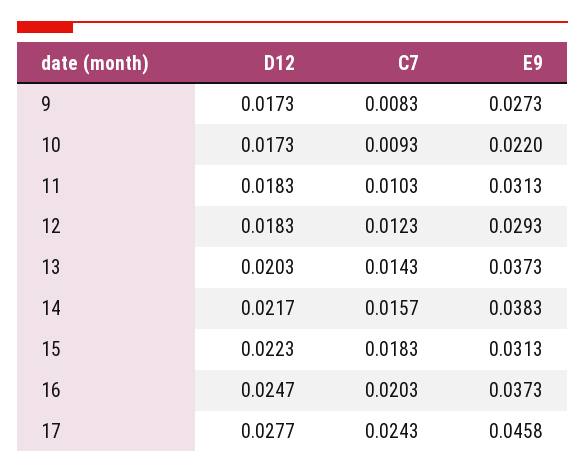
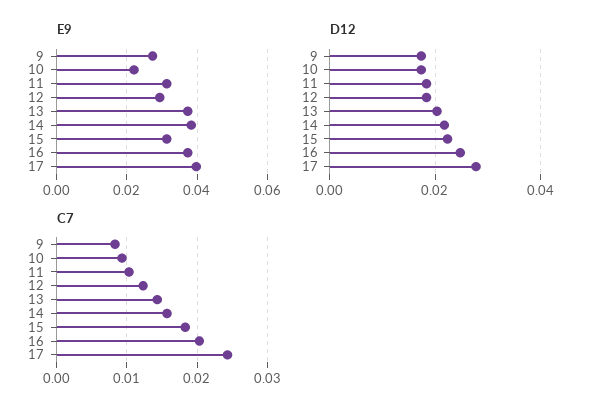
  {
    "D12": {
      "9": 0.0173,
      "10": 0.0173,
      "11": 0.0183,
      "12": 0.0183,
      "13": 0.0203,
      "14": 0.0217,
      "15": 0.0223,
      "16": 0.0247,
      "17": 0.0277
    },
    "C7": {
      "9": 0.0083,
      "10": 0.0093,
      "11": 0.0103,
      "12": 0.0123,
      "13": 0.0143,
      "14": 0.0157,
      "15": 0.0183,
      "16": 0.0203,
      "17": 0.0243
    },
    "E9": {
      "9": 0.0273,
      "10": 0.022,
      "11": 0.0313,
      "12": 0.0293,
      "13": 0.0373,
      "14": 0.0383,
      "15": 0.0313,
      "16": 0.0373,
-     "17": 0.0458
+     "17": 0.04
    }
  }

